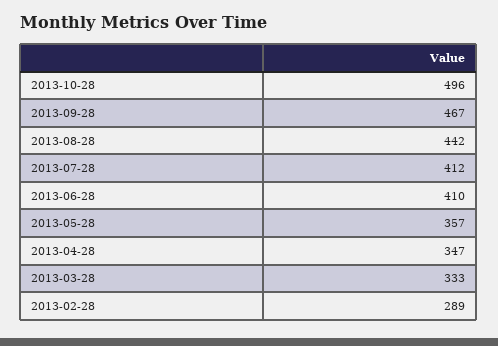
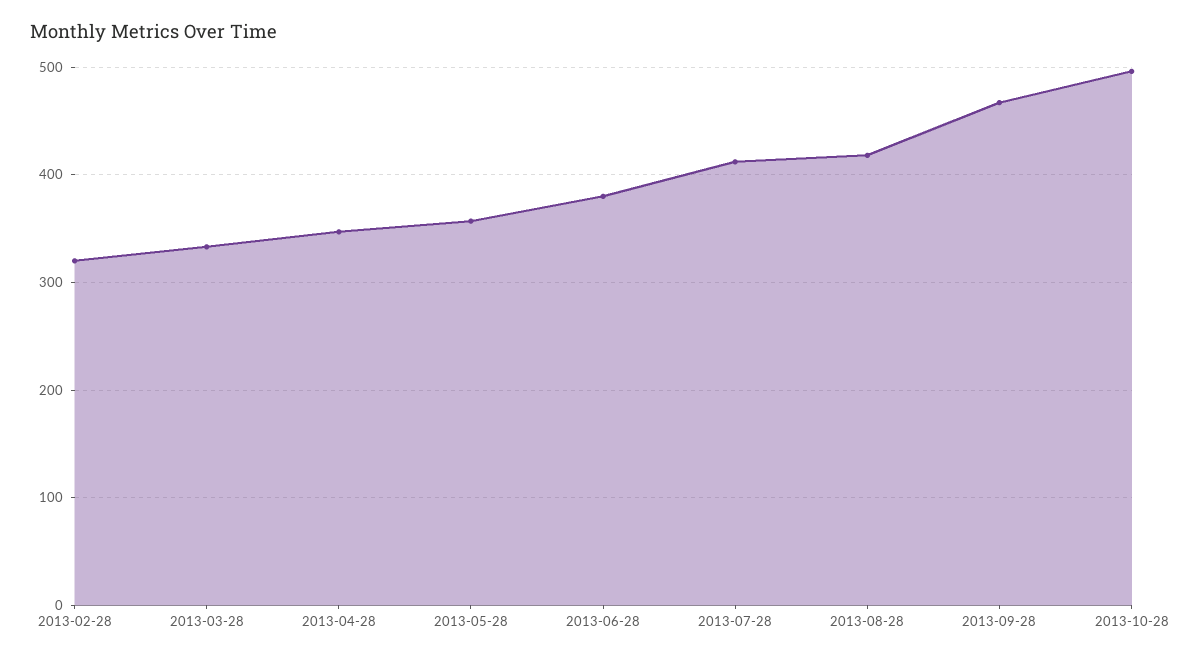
  {
    "2013-10-28": 496,
    "2013-09-28": 467,
-   "2013-08-28": 442,
+   "2013-08-28": 420,
    "2013-07-28": 412,
-   "2013-06-28": 410,
+   "2013-06-28": 380,
    "2013-05-28": 357,
    "2013-04-28": 347,
    "2013-03-28": 333,
-   "2013-02-28": 289
+   "2013-02-28": 320
  }

